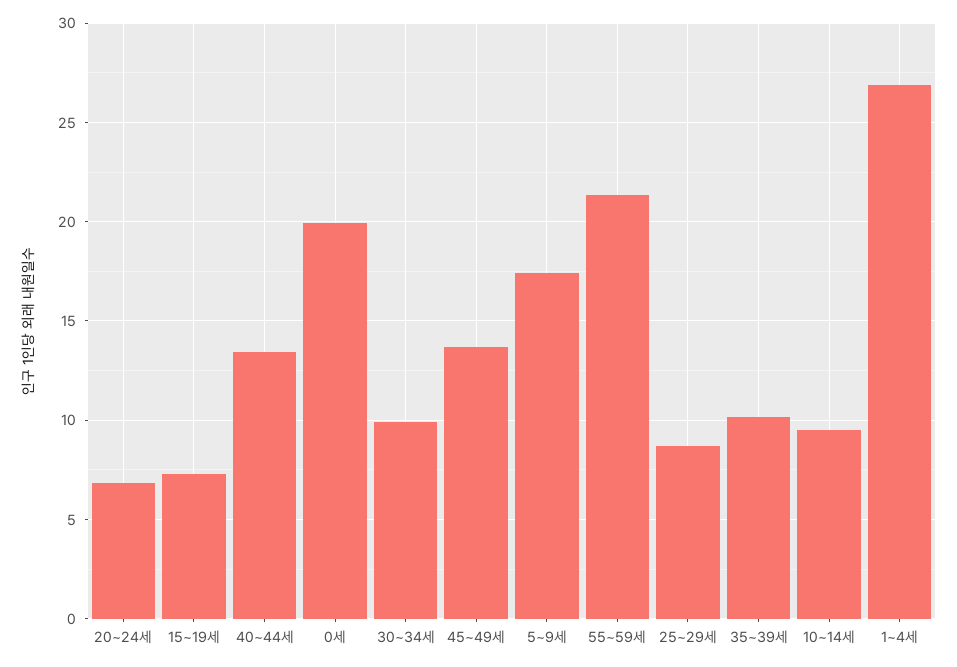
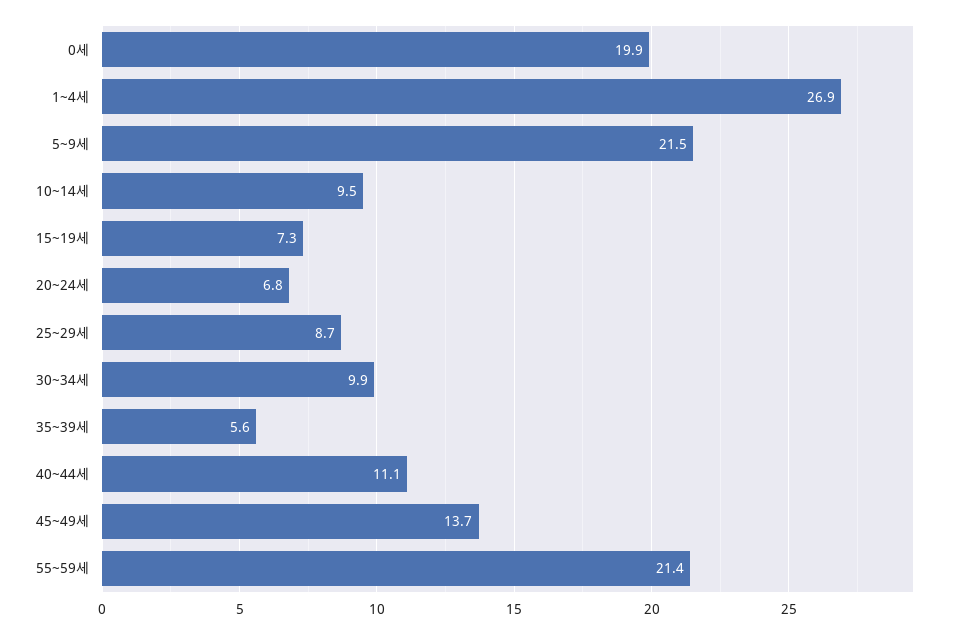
  {
    "20~24세": 6.8,
    "15~19세": 7.3,
-   "40~44세": 13.5,
+   "40~44세": 11.1,
    "0세": 19.9,
    "30~34세": 9.9,
    "45~49세": 13.7,
-   "5~9세": 17.5,
+   "5~9세": 21.5,
    "55~59세": 21.4,
    "25~29세": 8.7,
-   "35~39세": 10,
+   "35~39세": 5.6,
    "10~14세": 9.5,
    "1~4세": 26.9
  }

